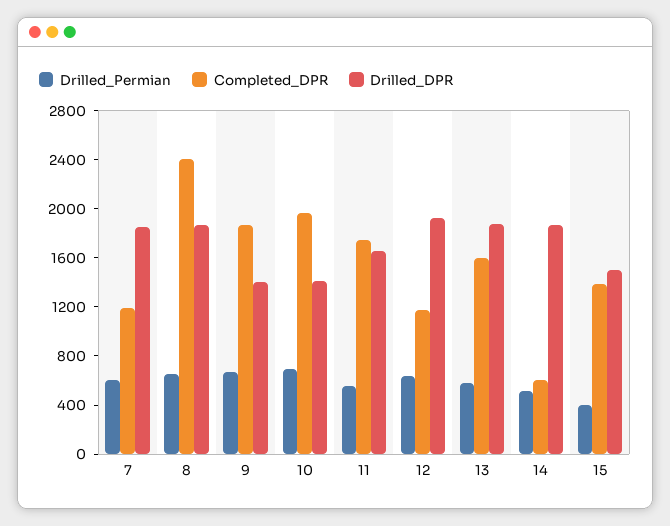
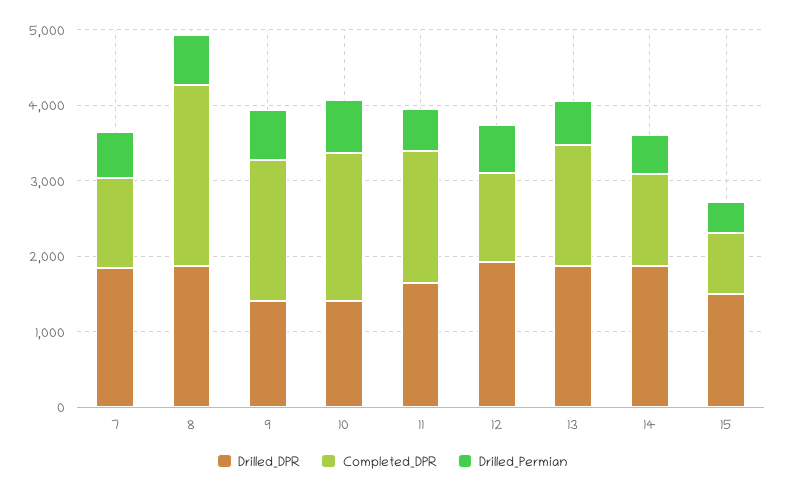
  {
    "Drilled_Permian": {
      "7": 600,
      "8": 700,
      "9": 700,
      "10": 700,
      "11": 600,
      "12": 600,
      "13": 600,
      "14": 500,
      "15": 400
    },
    "Completed_DPR": {
      "7": 1200,
      "8": 2400,
      "9": 1900,
      "10": 2000,
      "11": 1700,
      "12": 1200,
      "13": 1600,
-     "14": 600,
+     "14": 1200,
-     "15": 1400
+     "15": 800
    },
    "Drilled_DPR": {
      "7": 1800,
      "8": 1900,
      "9": 1400,
      "10": 1400,
      "11": 1700,
      "12": 1900,
      "13": 1900,
      "14": 1900,
      "15": 1500
    }
  }

